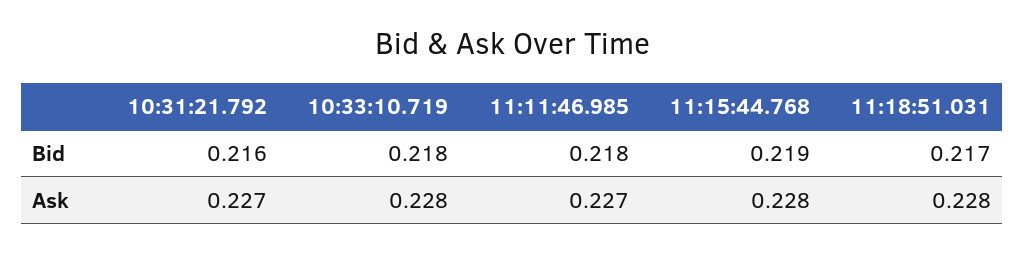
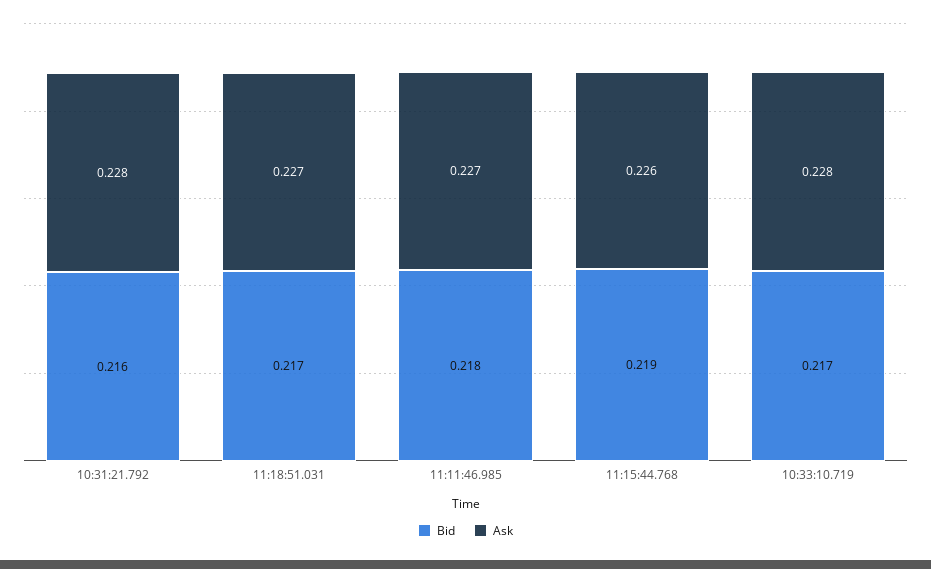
  {
    "Bid": {
      "10:31:21.792": 0.216,
-     "10:33:10.719": 0.218,
+     "10:33:10.719": 0.217,
      "11:11:46.985": 0.218,
      "11:15:44.768": 0.219,
      "11:18:51.031": 0.217
    },
    "Ask": {
-     "10:31:21.792": 0.227,
+     "10:31:21.792": 0.228,
      "10:33:10.719": 0.228,
      "11:11:46.985": 0.227,
-     "11:15:44.768": 0.228,
+     "11:15:44.768": 0.226,
-     "11:18:51.031": 0.228
+     "11:18:51.031": 0.227
    }
  }

